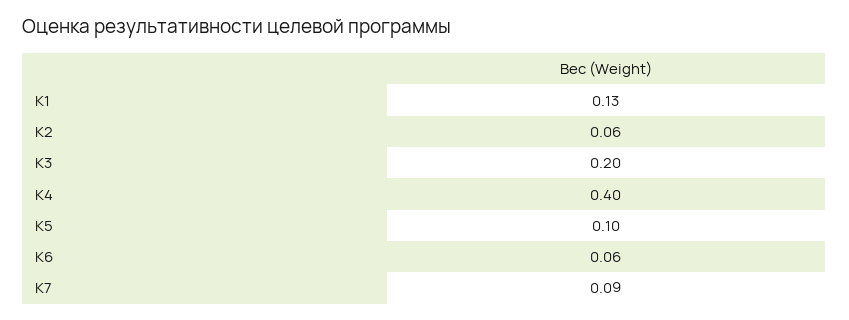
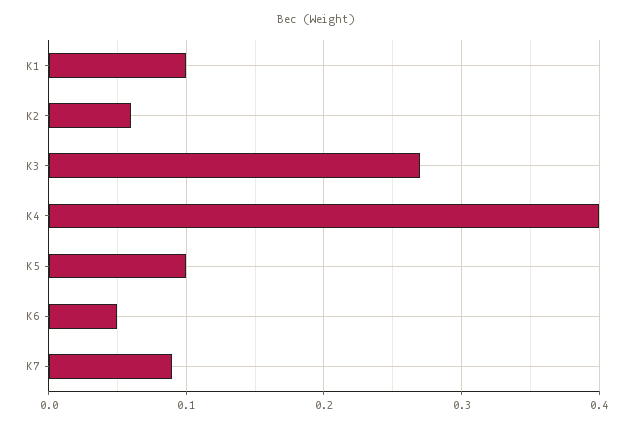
  {
-   "K1": 0.13,
+   "K1": 0.1,
    "K2": 0.06,
-   "K3": 0.2,
+   "K3": 0.27,
    "K4": 0.4,
    "K5": 0.1,
-   "K6": 0.06,
+   "K6": 0.05,
    "K7": 0.09
  }

